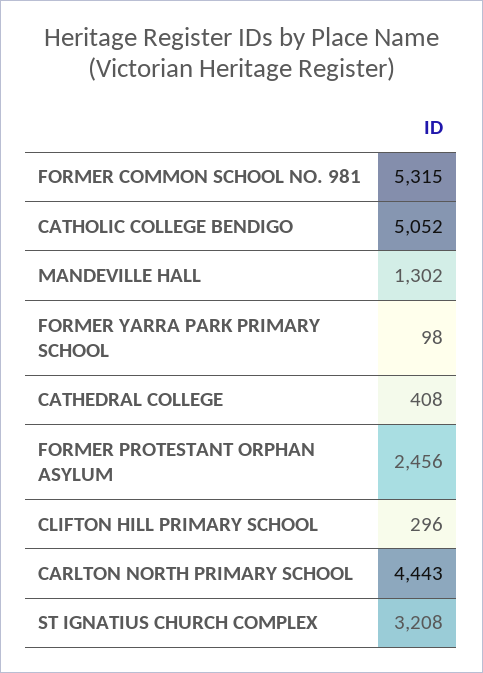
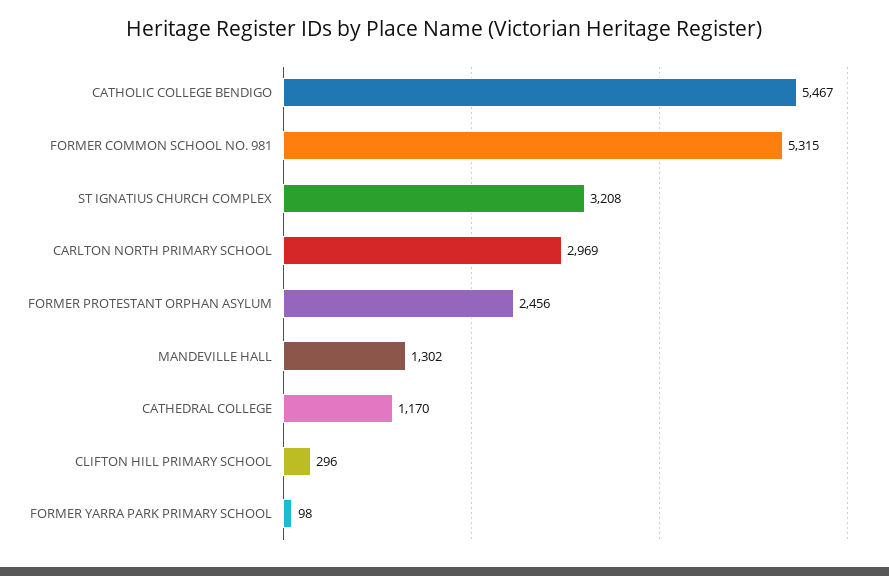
  {
    "FORMER COMMON SCHOOL NO. 981": 5315,
-   "CATHOLIC COLLEGE BENDIGO": 5052,
+   "CATHOLIC COLLEGE BENDIGO": 5467,
    "MANDEVILLE HALL": 1302,
    "FORMER YARRA PARK PRIMARY SCHOOL": 98,
-   "CATHEDRAL COLLEGE": 408,
+   "CATHEDRAL COLLEGE": 1170,
    "FORMER PROTESTANT ORPHAN ASYLUM": 2456,
    "CLIFTON HILL PRIMARY SCHOOL": 296,
-   "CARLTON NORTH PRIMARY SCHOOL": 4443,
+   "CARLTON NORTH PRIMARY SCHOOL": 2969,
    "ST IGNATIUS CHURCH COMPLEX": 3208
  }

